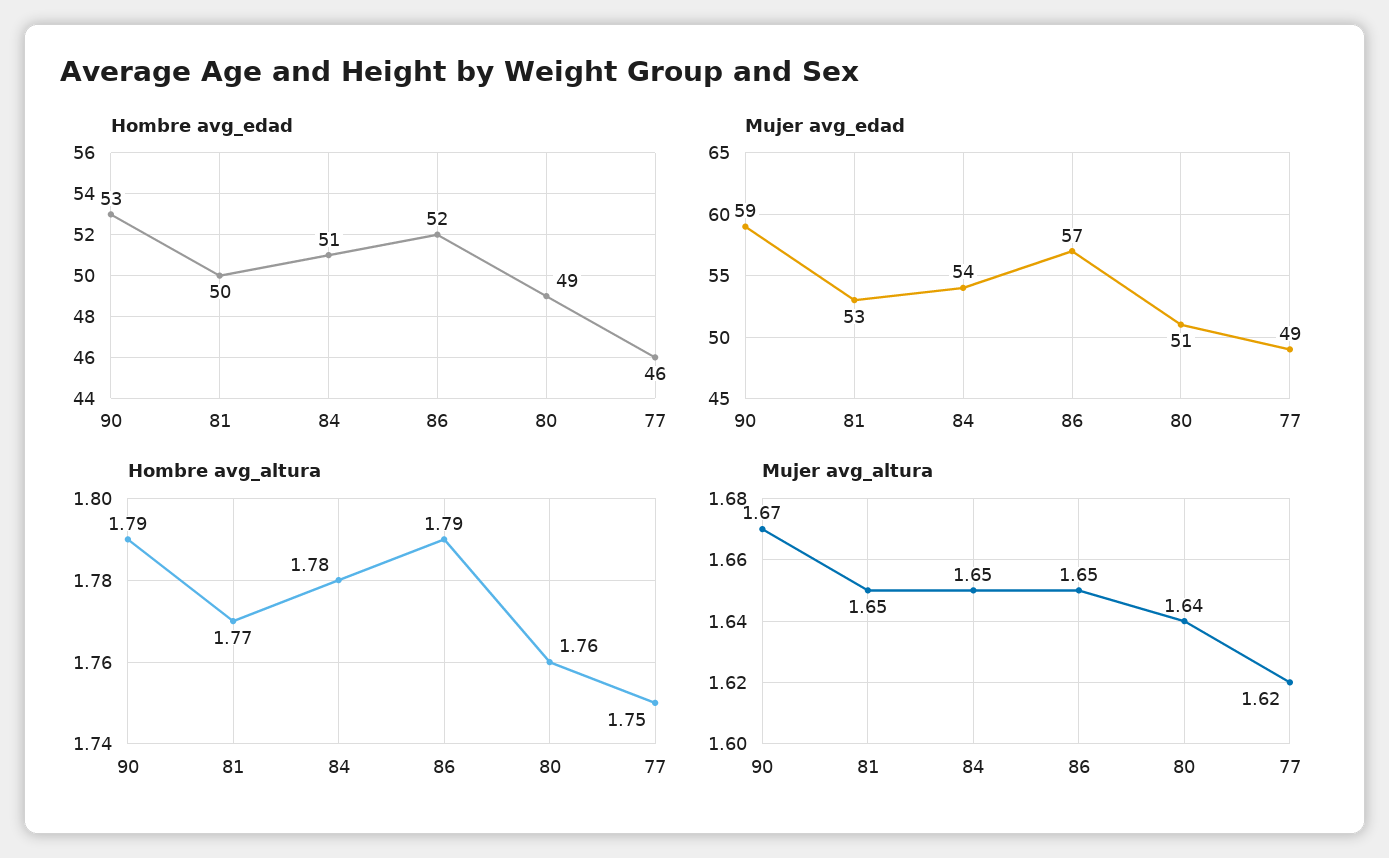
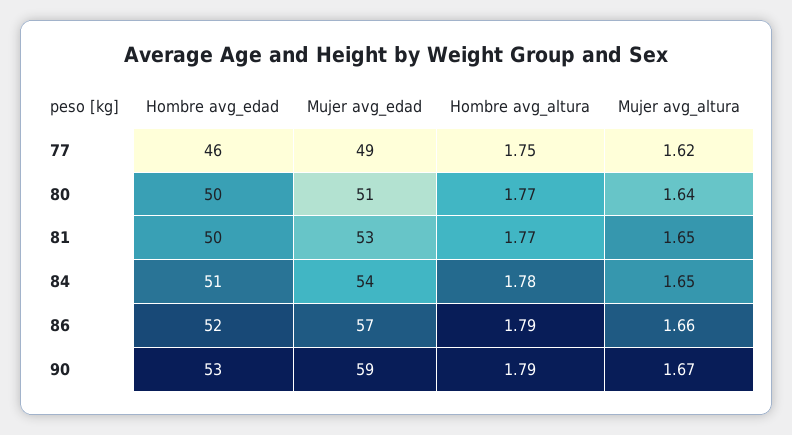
  {
    "Hombre avg_edad": {
      "90": 53,
      "81": 50,
      "84": 51,
      "86": 52,
-     "80": 49,
+     "80": 50,
      "77": 46
    },
    "Mujer avg_edad": {
      "90": 59,
      "81": 53,
      "84": 54,
      "86": 57,
      "80": 51,
      "77": 49
    },
    "Hombre avg_altura": {
      "90": 1.79,
      "81": 1.77,
      "84": 1.78,
      "86": 1.79,
-     "80": 1.76,
+     "80": 1.77,
      "77": 1.75
    },
    "Mujer avg_altura": {
      "90": 1.67,
      "81": 1.65,
      "84": 1.65,
-     "86": 1.65,
+     "86": 1.66,
      "80": 1.64,
      "77": 1.62
    }
  }

